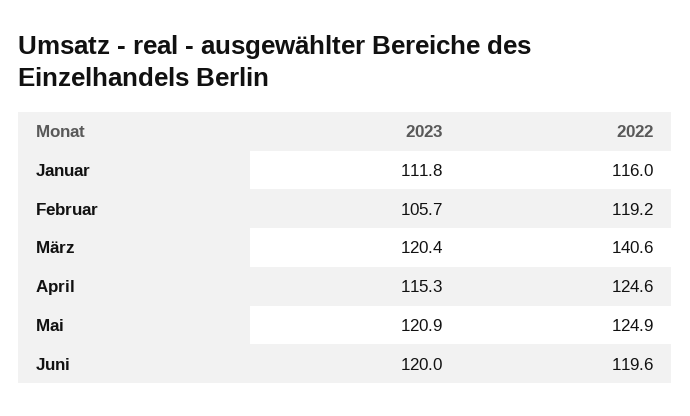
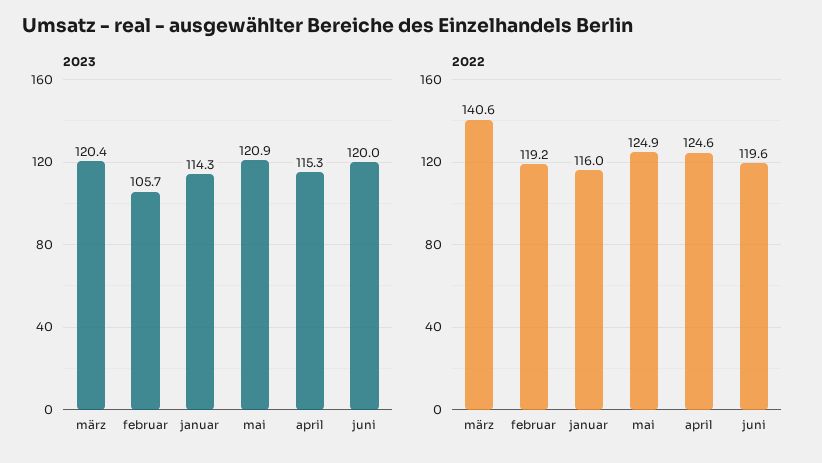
  {
    "2023": {
-     "Januar": 111.8,
+     "Januar": 114.3,
      "Februar": 105.7,
      "März": 120.4,
      "April": 115.3,
      "Mai": 120.9,
      "Juni": 120
    },
    "2022": {
      "Januar": 116,
      "Februar": 119.2,
      "März": 140.6,
      "April": 124.6,
      "Mai": 124.9,
      "Juni": 119.6
    }
  }

